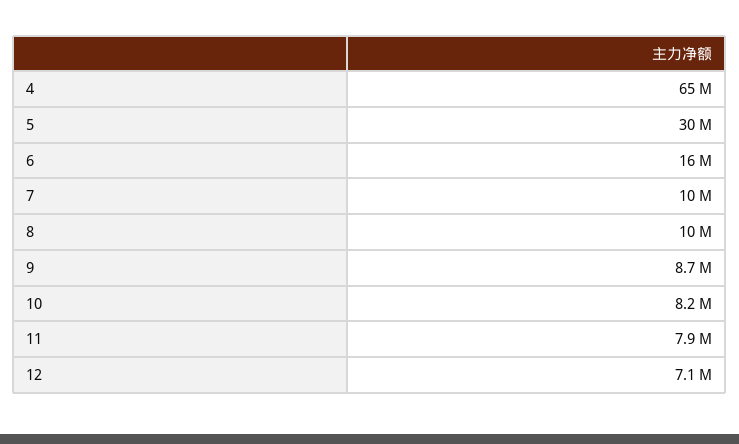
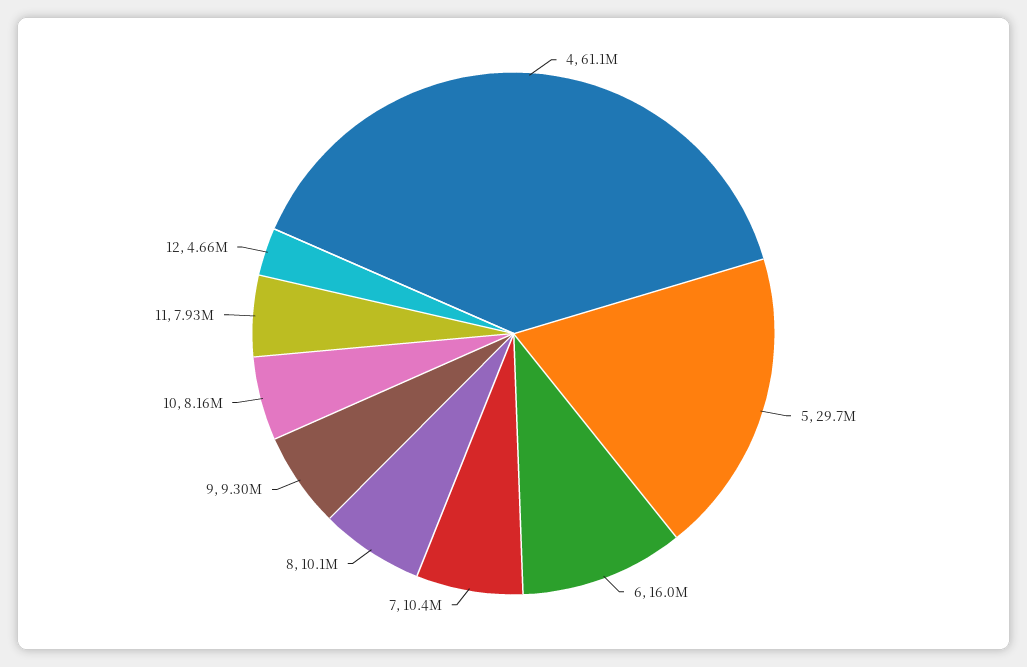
  {
-   "4": 65000000,
+   "4": 61100000,
    "5": 29700000,
    "6": 16000000,
    "7": 10400000,
    "8": 10100000,
-   "9": 8700000,
+   "9": 9300000,
    "10": 8160000,
    "11": 7930000,
-   "12": 7100000
+   "12": 4660000
  }

